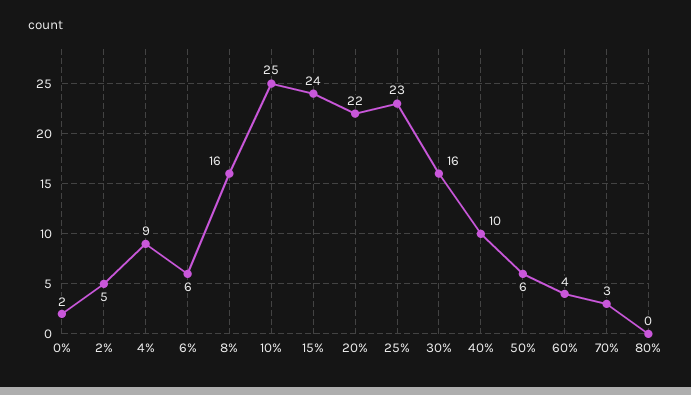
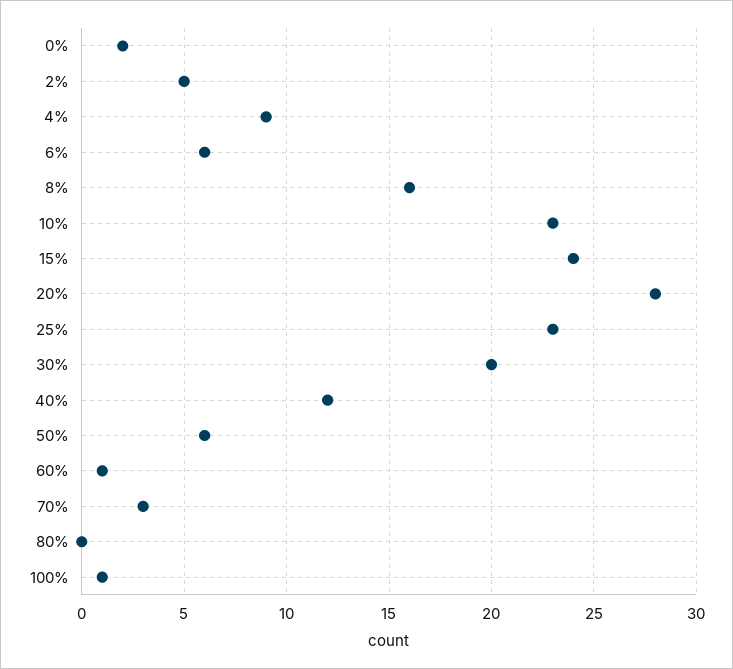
  {
    "0%": 2,
    "2%": 5,
    "4%": 9,
    "6%": 6,
    "8%": 16,
-   "10%": 25,
+   "10%": 23,
    "15%": 24,
-   "20%": 22,
+   "20%": 28,
    "25%": 23,
-   "30%": 16,
+   "30%": 20,
-   "40%": 10,
+   "40%": 12,
    "50%": 6,
-   "60%": 4,
+   "60%": 1,
    "70%": 3,
-   "80%": 0
+   "80%": 0,
+   "100%": 1
  }

